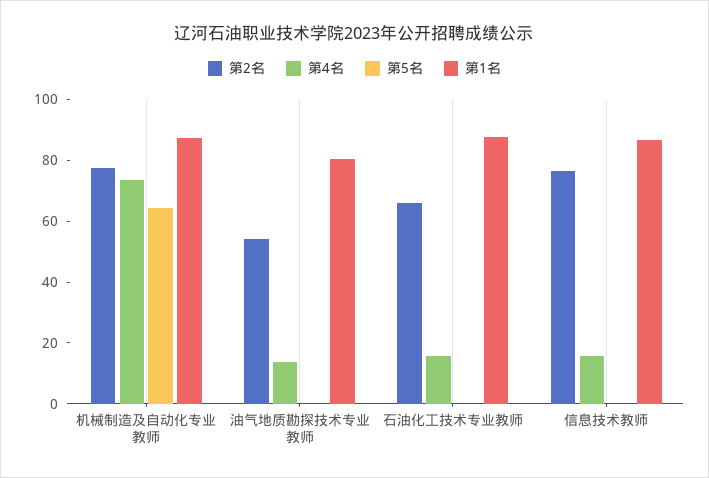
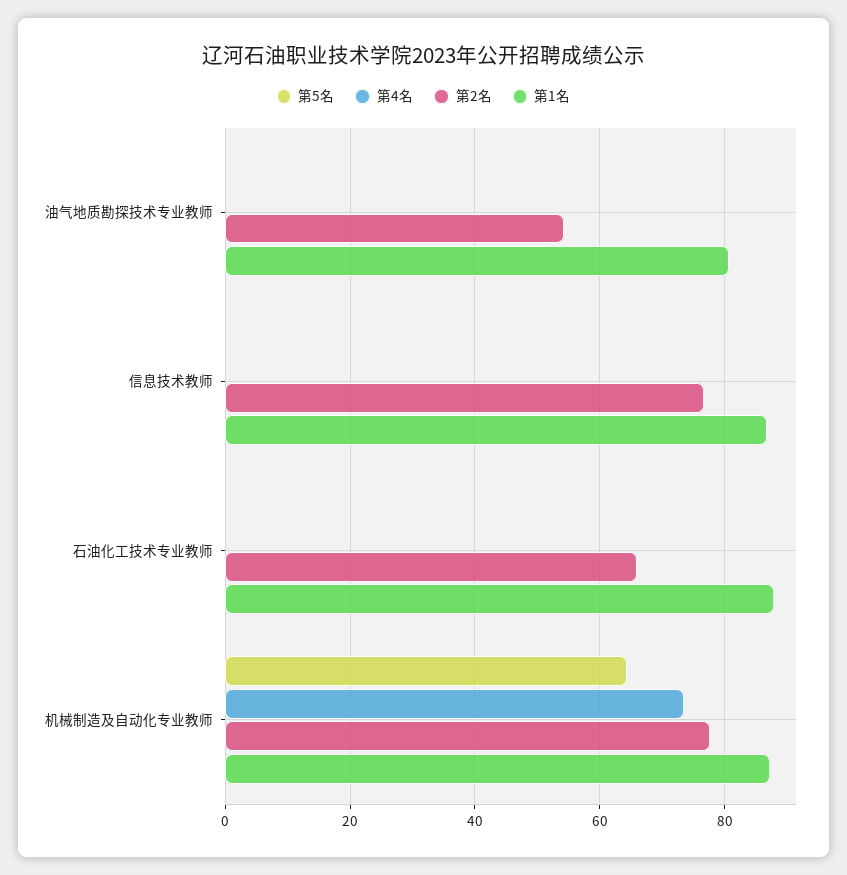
  {
    "第2名": {
      "机械制造及自动化专业教师": 78,
      "油气地质勘探技术专业教师": 54,
      "石油化工技术专业教师": 66,
      "信息技术教师": 76
    },
    "第4名": {
      "机械制造及自动化专业教师": 74,
-     "油气地质勘探技术专业教师": 15,
+     "油气地质勘探技术专业教师": 0,
-     "石油化工技术专业教师": 15,
+     "石油化工技术专业教师": 0,
-     "信息技术教师": 15
+     "信息技术教师": 0
    },
    "第5名": {
      "机械制造及自动化专业教师": 64,
      "油气地质勘探技术专业教师": 0,
      "石油化工技术专业教师": 0,
      "信息技术教师": 0
    },
    "第1名": {
      "机械制造及自动化专业教师": 88,
      "油气地质勘探技术专业教师": 80,
      "石油化工技术专业教师": 88,
      "信息技术教师": 86
    }
  }

